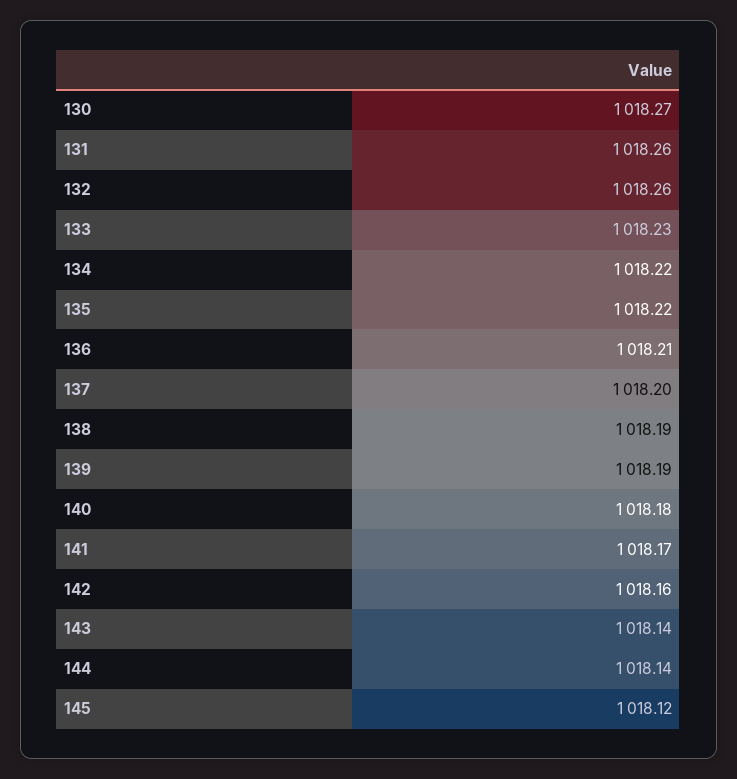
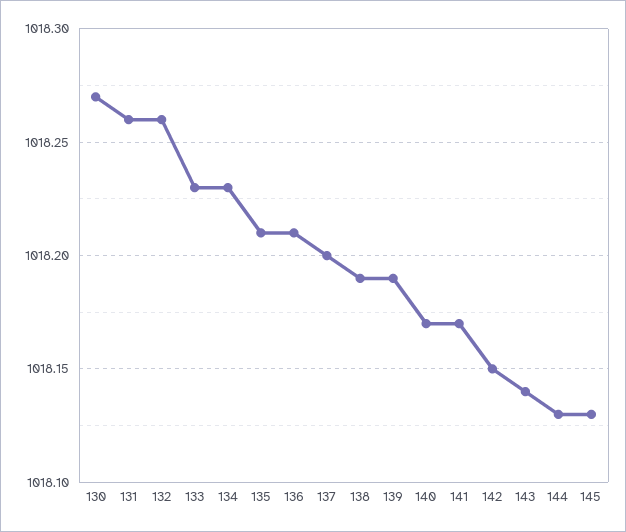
  {
    "130": 1018.27,
    "131": 1018.26,
    "132": 1018.26,
    "133": 1018.23,
-   "134": 1018.22,
+   "134": 1018.23,
-   "135": 1018.22,
+   "135": 1018.21,
    "136": 1018.21,
    "137": 1018.2,
    "138": 1018.19,
    "139": 1018.19,
-   "140": 1018.18,
+   "140": 1018.17,
    "141": 1018.17,
-   "142": 1018.16,
+   "142": 1018.15,
    "143": 1018.14,
-   "144": 1018.14,
+   "144": 1018.13,
-   "145": 1018.12
+   "145": 1018.13
  }

